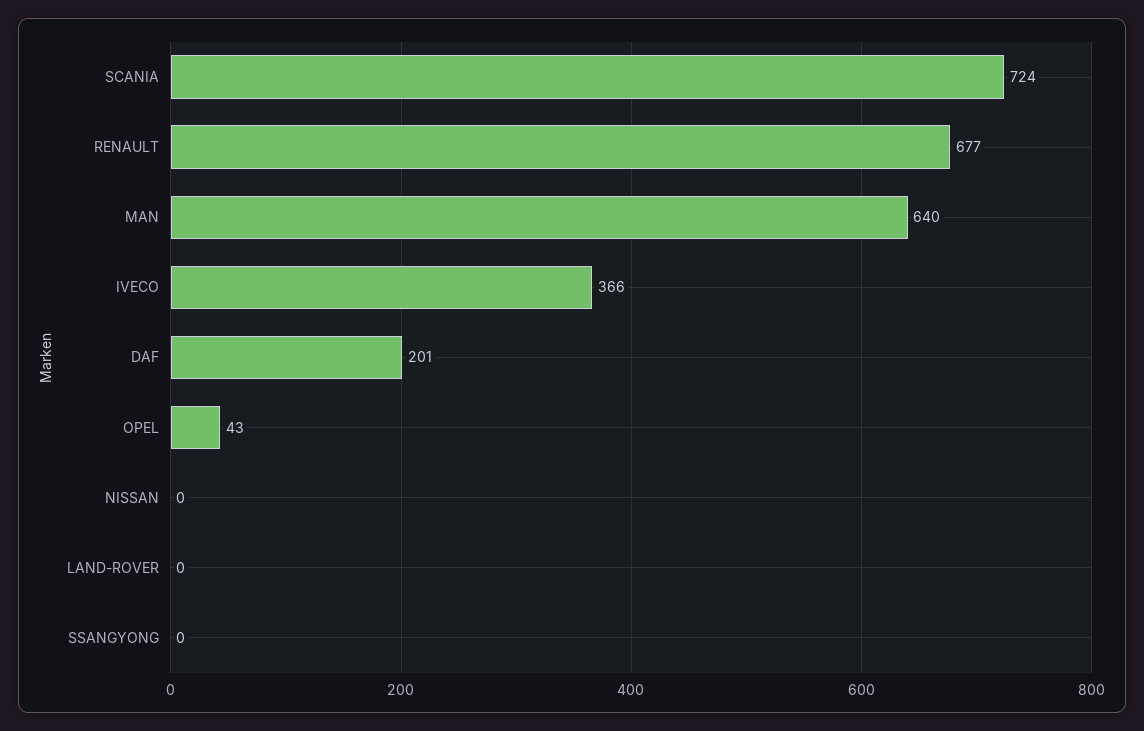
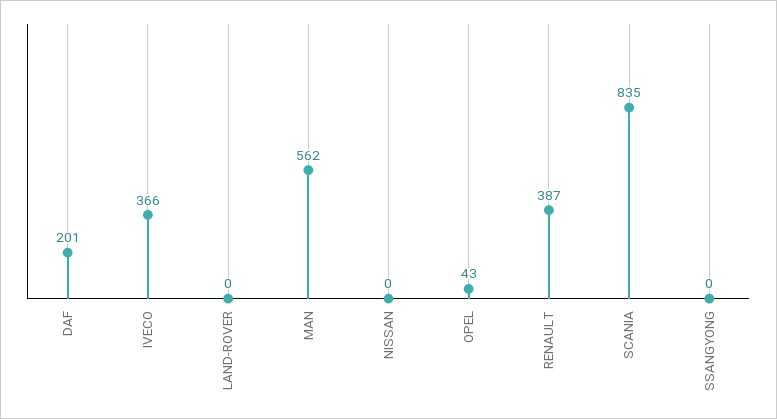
  {
-   "SCANIA": 724,
+   "SCANIA": 835,
-   "RENAULT": 677,
+   "RENAULT": 387,
-   "MAN": 640,
+   "MAN": 562,
    "IVECO": 366,
    "DAF": 201,
    "OPEL": 43,
    "NISSAN": 0,
    "LAND-ROVER": 0,
    "SSANGYONG": 0
  }

